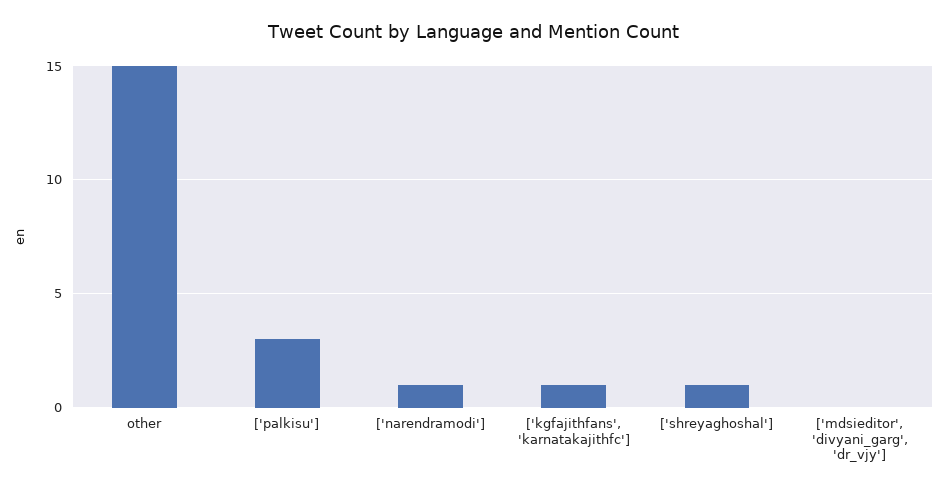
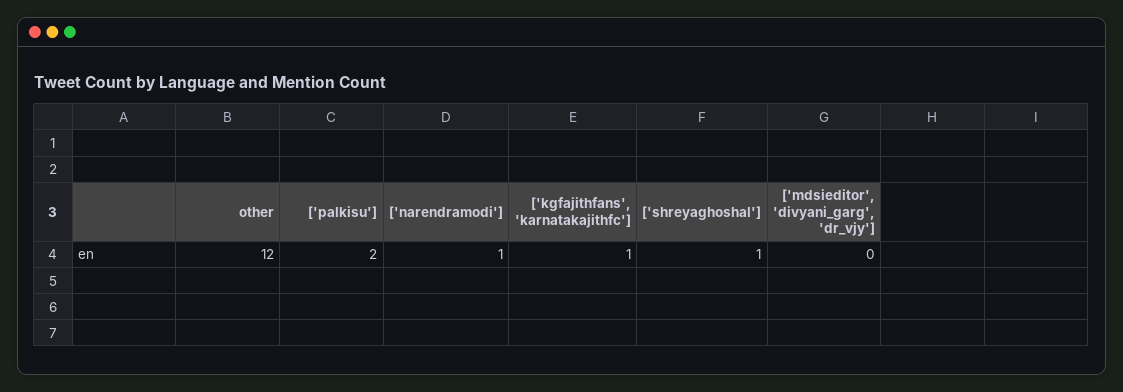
  {
-   "other": 15,
+   "other": 12,
-   "['palkisu']": 3,
+   "['palkisu']": 2,
    "['narendramodi']": 1,
    "['kgfajithfans', 'karnatakajithfc']": 1,
    "['shreyaghoshal']": 1,
    "['mdsieditor', 'divyani_garg', 'dr_vjy']": 0
  }

